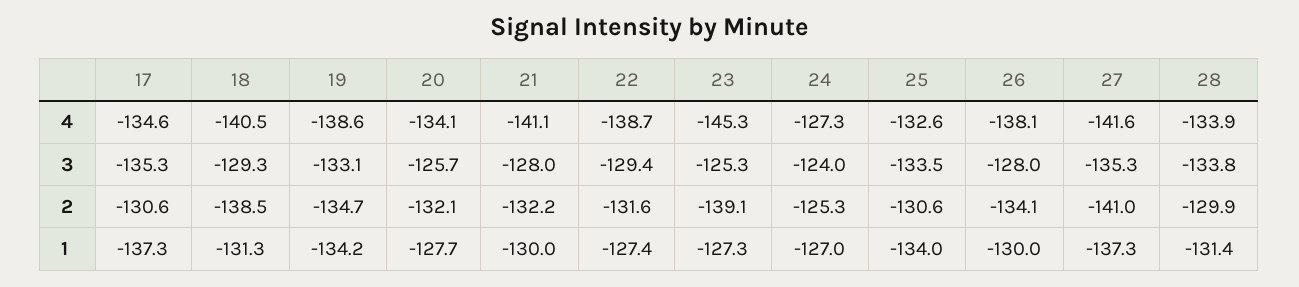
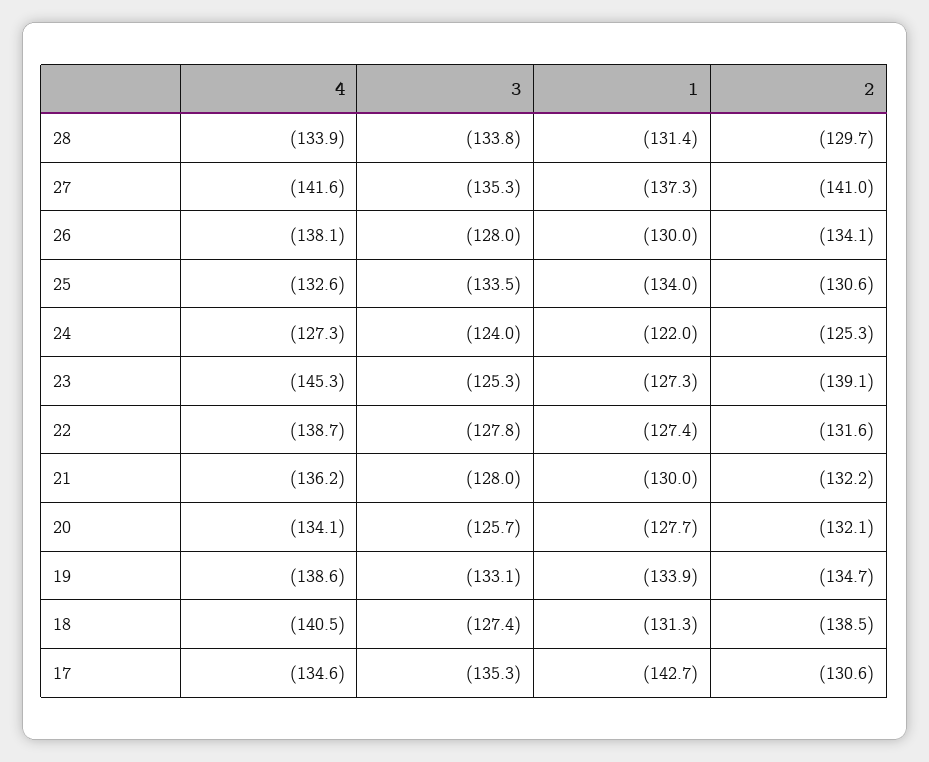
  {
    "17": {
      "4": -134.6,
      "3": -135.3,
      "2": -130.6,
-     "1": -137.3
+     "1": -142.7
    },
    "18": {
      "4": -140.5,
-     "3": -129.3,
+     "3": -127.4,
      "2": -138.5,
      "1": -131.3
    },
    "19": {
      "4": -138.6,
      "3": -133.1,
      "2": -134.7,
-     "1": -134.2
+     "1": -133.9
    },
    "20": {
      "4": -134.1,
      "3": -125.7,
      "2": -132.1,
      "1": -127.7
    },
    "21": {
-     "4": -141.1,
+     "4": -136.2,
      "3": -128,
      "2": -132.2,
      "1": -130
    },
    "22": {
      "4": -138.7,
-     "3": -129.4,
+     "3": -127.8,
      "2": -131.6,
      "1": -127.4
    },
    "23": {
      "4": -145.3,
      "3": -125.3,
      "2": -139.1,
      "1": -127.3
    },
    "24": {
      "4": -127.3,
      "3": -124,
      "2": -125.3,
-     "1": -127
+     "1": -122
    },
    "25": {
      "4": -132.6,
      "3": -133.5,
      "2": -130.6,
      "1": -134
    },
    "26": {
      "4": -138.1,
      "3": -128,
      "2": -134.1,
      "1": -130
    },
    "27": {
      "4": -141.6,
      "3": -135.3,
      "2": -141,
      "1": -137.3
    },
    "28": {
      "4": -133.9,
      "3": -133.8,
-     "2": -129.9,
+     "2": -129.7,
      "1": -131.4
    }
  }

